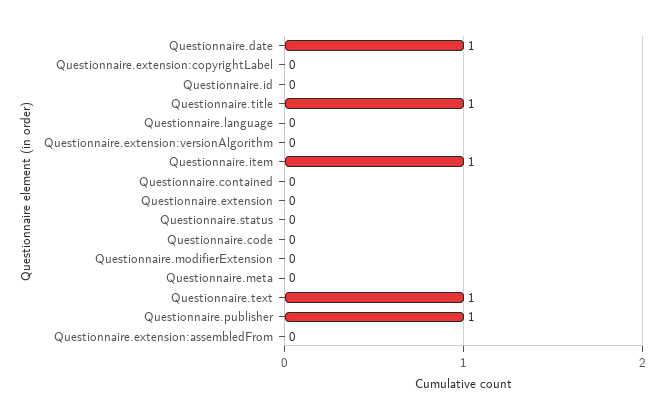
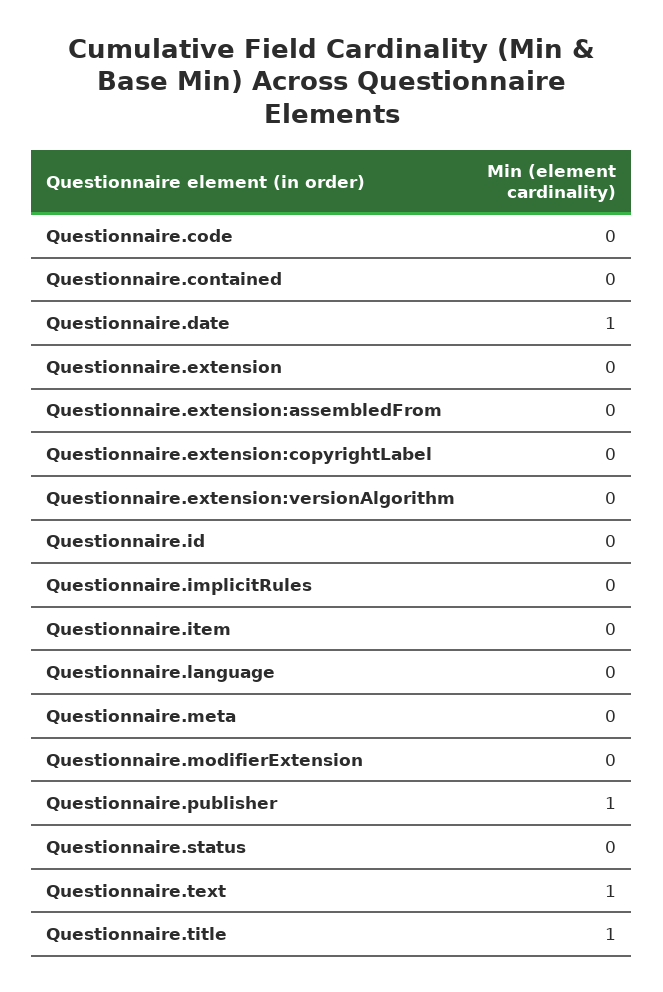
  {
    "Questionnaire.date": 1,
    "Questionnaire.extension:copyrightLabel": 0,
    "Questionnaire.id": 0,
    "Questionnaire.title": 1,
    "Questionnaire.language": 0,
    "Questionnaire.extension:versionAlgorithm": 0,
-   "Questionnaire.item": 1,
+   "Questionnaire.item": 0,
    "Questionnaire.contained": 0,
    "Questionnaire.extension": 0,
    "Questionnaire.status": 0,
    "Questionnaire.code": 0,
    "Questionnaire.modifierExtension": 0,
    "Questionnaire.meta": 0,
    "Questionnaire.text": 1,
    "Questionnaire.publisher": 1,
-   "Questionnaire.extension:assembledFrom": 0
+   "Questionnaire.extension:assembledFrom": 0,
+   "Questionnaire.implicitRules": 0
  }

